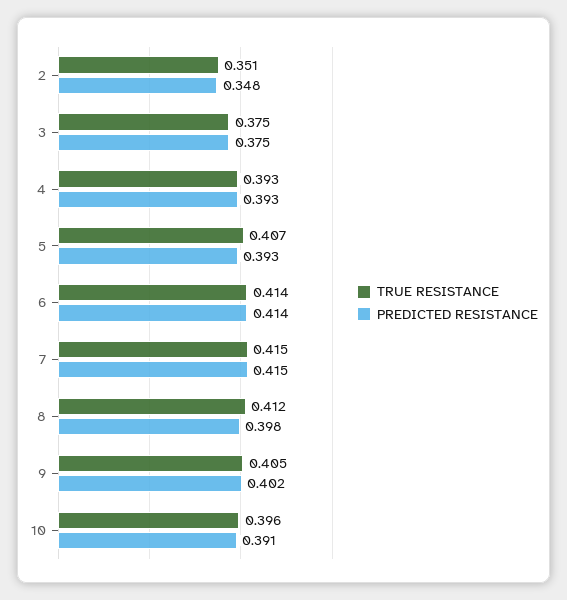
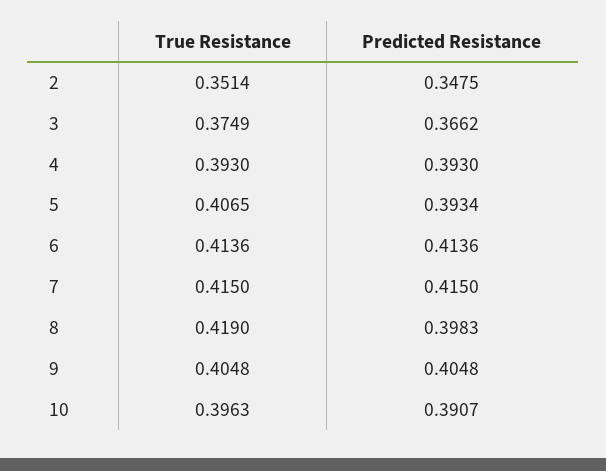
  {
    "TRUE RESISTANCE": {
      "2": 0.3514,
      "3": 0.3749,
      "4": 0.393,
      "5": 0.4065,
      "6": 0.4136,
      "7": 0.415,
-     "8": 0.412,
+     "8": 0.419,
      "9": 0.4048,
      "10": 0.3963
    },
    "PREDICTED RESISTANCE": {
      "2": 0.3475,
-     "3": 0.375,
+     "3": 0.3662,
      "4": 0.393,
      "5": 0.3934,
      "6": 0.4136,
      "7": 0.415,
      "8": 0.3983,
-     "9": 0.402,
+     "9": 0.4048,
      "10": 0.3907
    }
  }

